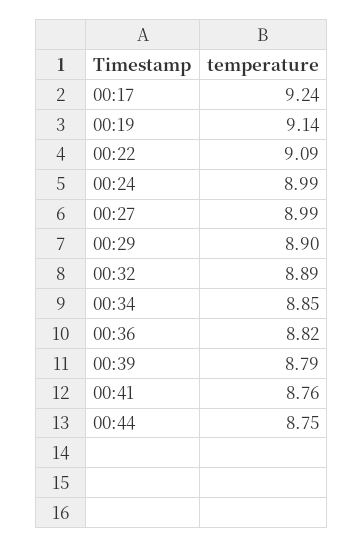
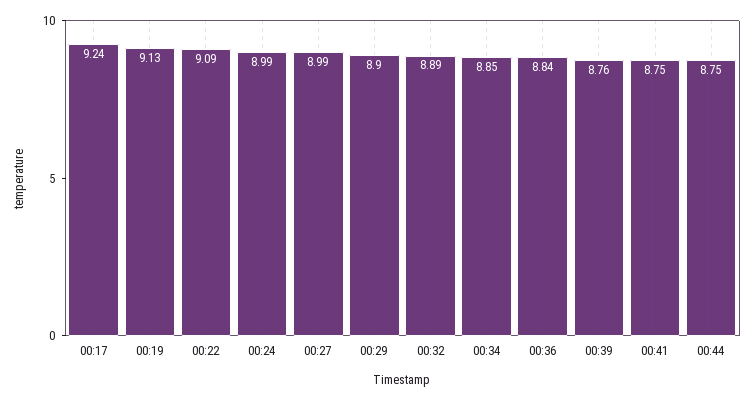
  {
    "00:17": 9.24,
-   "00:19": 9.14,
+   "00:19": 9.13,
    "00:22": 9.09,
    "00:24": 8.99,
    "00:27": 8.99,
    "00:29": 8.9,
    "00:32": 8.89,
    "00:34": 8.85,
-   "00:36": 8.82,
+   "00:36": 8.84,
-   "00:39": 8.79,
+   "00:39": 8.76,
-   "00:41": 8.76,
+   "00:41": 8.75,
    "00:44": 8.75
  }

